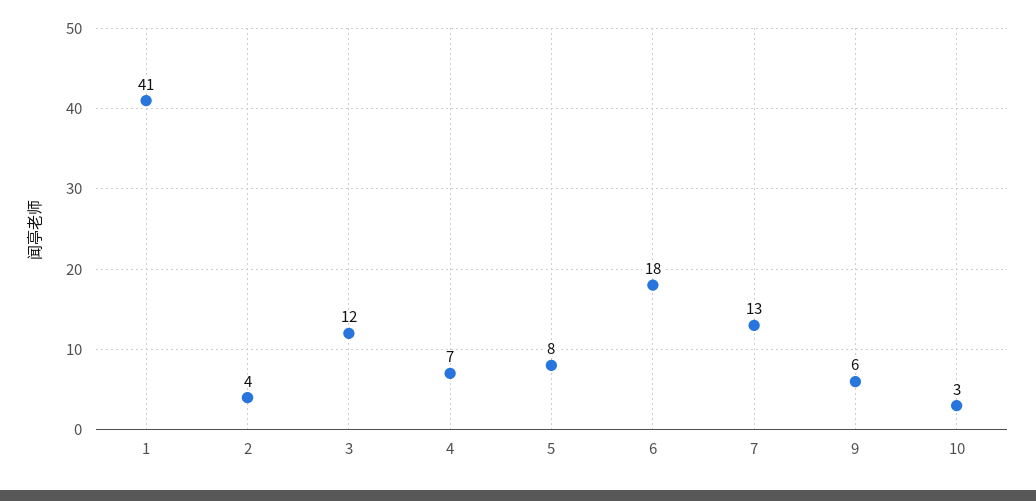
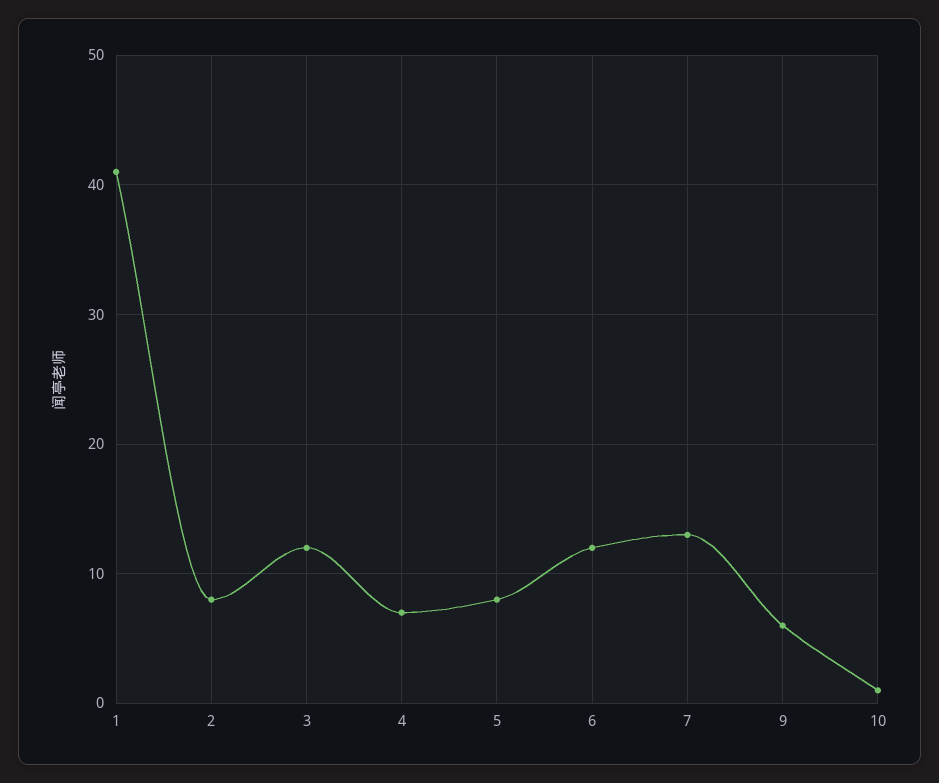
  {
    "1": 41,
-   "2": 4,
+   "2": 8,
    "3": 12,
    "4": 7,
    "5": 8,
-   "6": 18,
+   "6": 12,
    "7": 13,
    "9": 6,
-   "10": 3
+   "10": 1
  }

